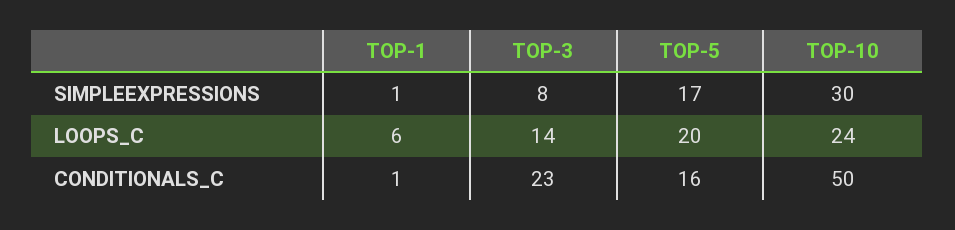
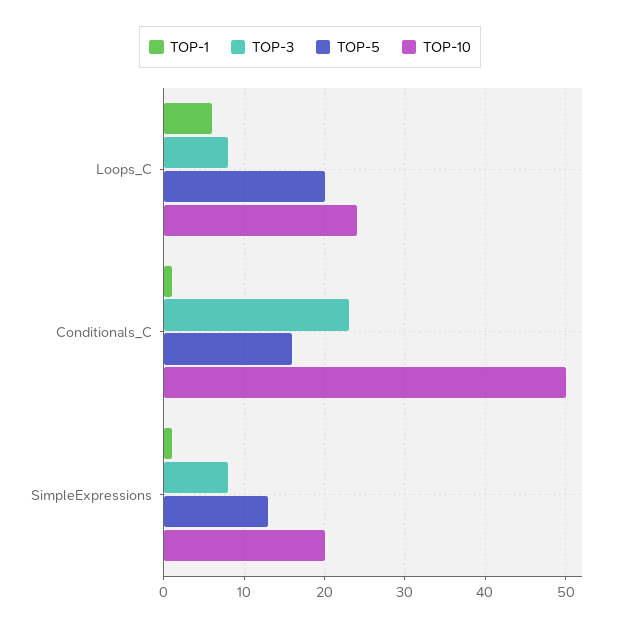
  {
    "TOP-1": {
      "SIMPLEEXPRESSIONS": 1,
      "LOOPS_C": 6,
      "CONDITIONALS_C": 1
    },
    "TOP-3": {
      "SIMPLEEXPRESSIONS": 8,
-     "LOOPS_C": 14,
+     "LOOPS_C": 8,
      "CONDITIONALS_C": 23
    },
    "TOP-5": {
-     "SIMPLEEXPRESSIONS": 17,
+     "SIMPLEEXPRESSIONS": 13,
      "LOOPS_C": 20,
      "CONDITIONALS_C": 16
    },
    "TOP-10": {
-     "SIMPLEEXPRESSIONS": 30,
+     "SIMPLEEXPRESSIONS": 20,
      "LOOPS_C": 24,
      "CONDITIONALS_C": 50
    }
  }

